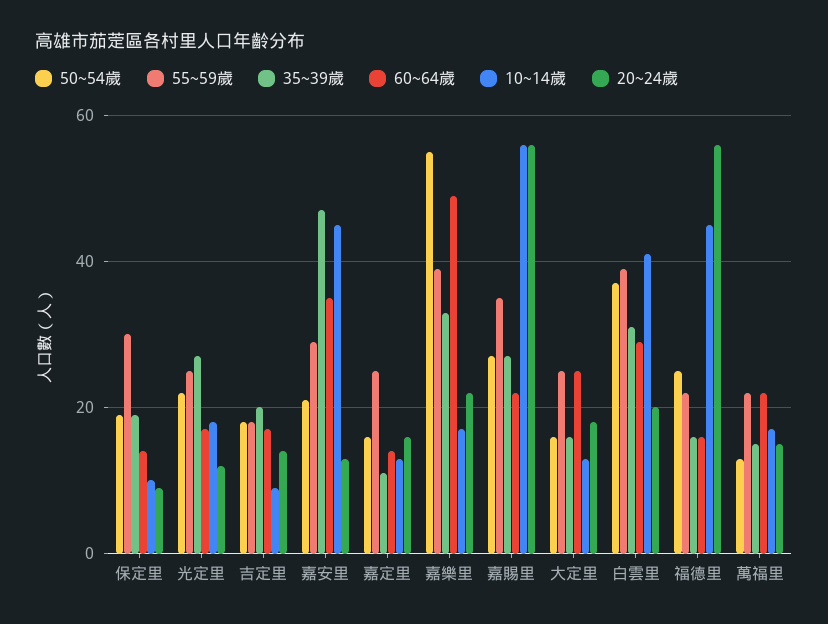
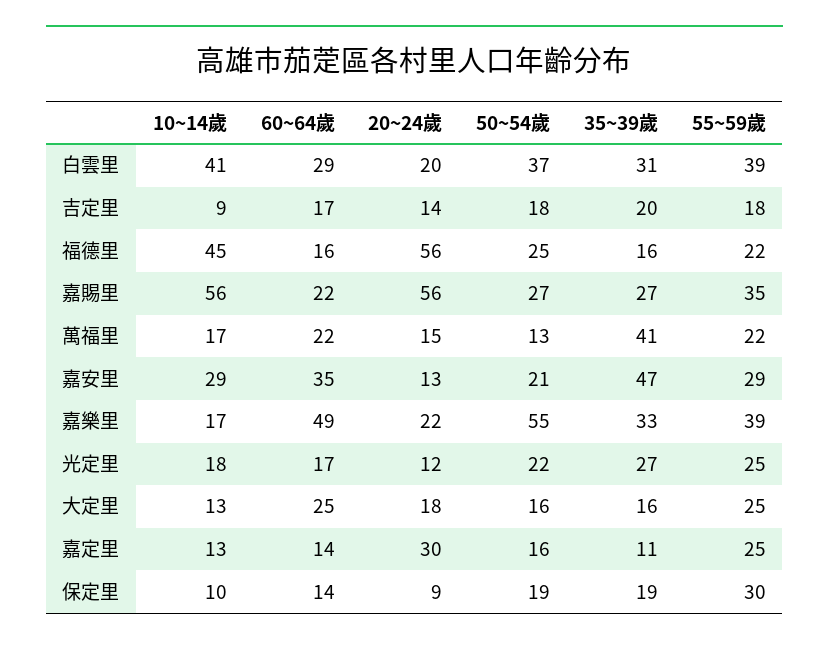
  {
    "50~54歲": {
      "保定里": 19,
      "光定里": 22,
      "吉定里": 18,
      "嘉安里": 21,
      "嘉定里": 16,
      "嘉樂里": 55,
      "嘉賜里": 27,
      "大定里": 16,
      "白雲里": 37,
      "福德里": 25,
      "萬福里": 13
    },
    "55~59歲": {
      "保定里": 30,
      "光定里": 25,
      "吉定里": 18,
      "嘉安里": 29,
      "嘉定里": 25,
      "嘉樂里": 39,
      "嘉賜里": 35,
      "大定里": 25,
      "白雲里": 39,
      "福德里": 22,
      "萬福里": 22
    },
    "35~39歲": {
      "保定里": 19,
      "光定里": 27,
      "吉定里": 20,
      "嘉安里": 47,
      "嘉定里": 11,
      "嘉樂里": 33,
      "嘉賜里": 27,
      "大定里": 16,
      "白雲里": 31,
      "福德里": 16,
-     "萬福里": 15
+     "萬福里": 41
    },
    "60~64歲": {
      "保定里": 14,
      "光定里": 17,
      "吉定里": 17,
      "嘉安里": 35,
      "嘉定里": 14,
      "嘉樂里": 49,
      "嘉賜里": 22,
      "大定里": 25,
      "白雲里": 29,
      "福德里": 16,
      "萬福里": 22
    },
    "10~14歲": {
      "保定里": 10,
      "光定里": 18,
      "吉定里": 9,
-     "嘉安里": 45,
+     "嘉安里": 29,
      "嘉定里": 13,
      "嘉樂里": 17,
      "嘉賜里": 56,
      "大定里": 13,
      "白雲里": 41,
      "福德里": 45,
      "萬福里": 17
    },
    "20~24歲": {
      "保定里": 9,
      "光定里": 12,
      "吉定里": 14,
      "嘉安里": 13,
-     "嘉定里": 15,
+     "嘉定里": 30,
      "嘉樂里": 22,
      "嘉賜里": 56,
      "大定里": 18,
      "白雲里": 20,
      "福德里": 56,
      "萬福里": 15
    }
  }

